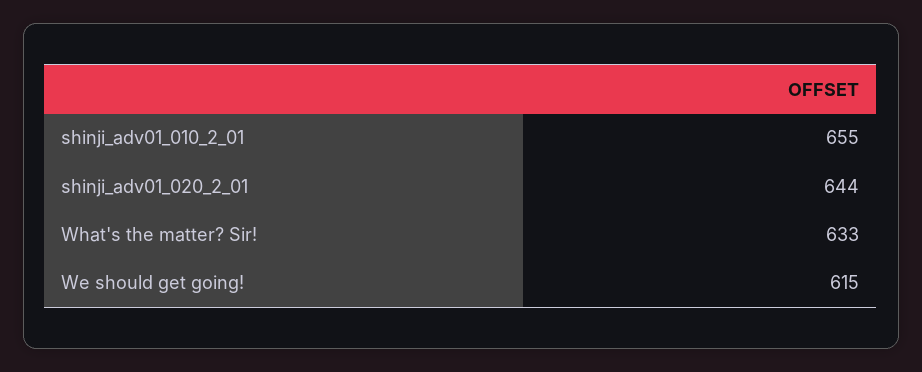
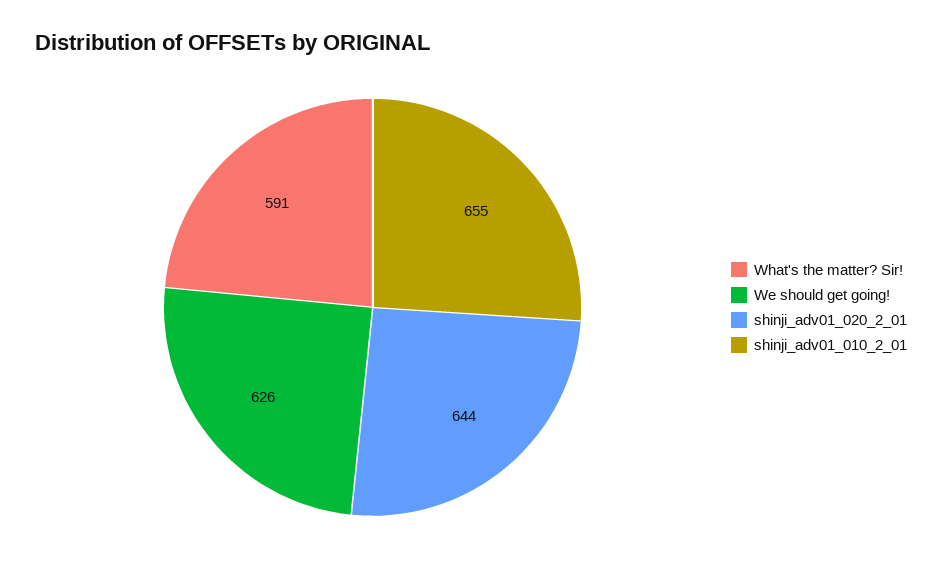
  {
    "shinji_adv01_010_2_01": 655,
    "shinji_adv01_020_2_01": 644,
-   "What's the matter? Sir!": 633,
+   "What's the matter? Sir!": 591,
-   "We should get going!": 615
+   "We should get going!": 626
  }

